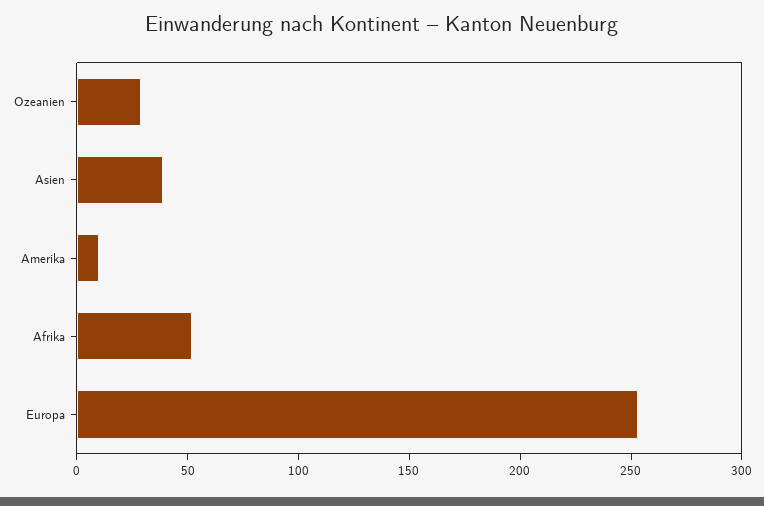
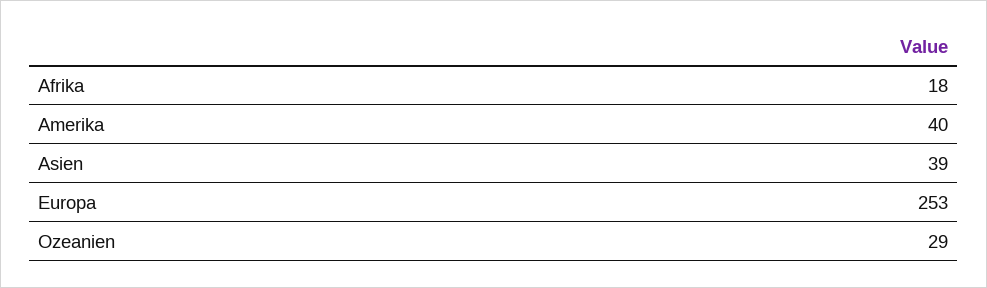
  {
    "Ozeanien": 29,
    "Asien": 39,
-   "Amerika": 10,
+   "Amerika": 40,
-   "Afrika": 50,
+   "Afrika": 18,
    "Europa": 253
  }

